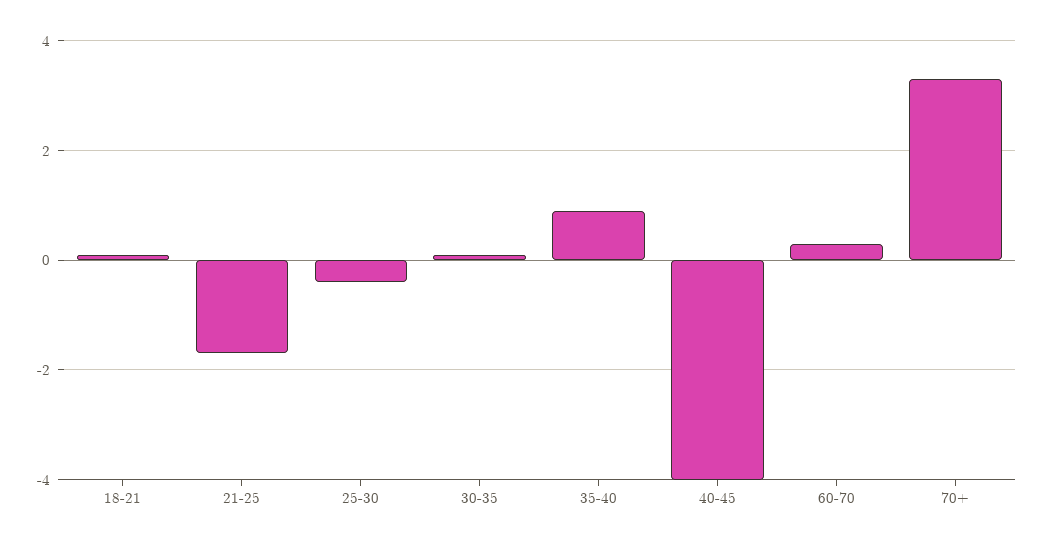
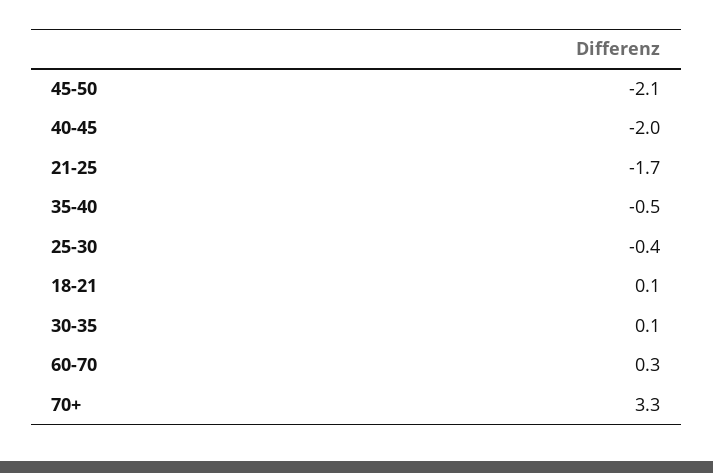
  {
    "18-21": 0.1,
    "21-25": -1.7,
    "25-30": -0.4,
    "30-35": 0.1,
-   "35-40": 1,
+   "35-40": -0.5,
-   "40-45": -4,
+   "40-45": -2,
    "60-70": 0.3,
-   "70+": 3.3
+   "70+": 3.3,
+   "45-50": -2.1
  }

